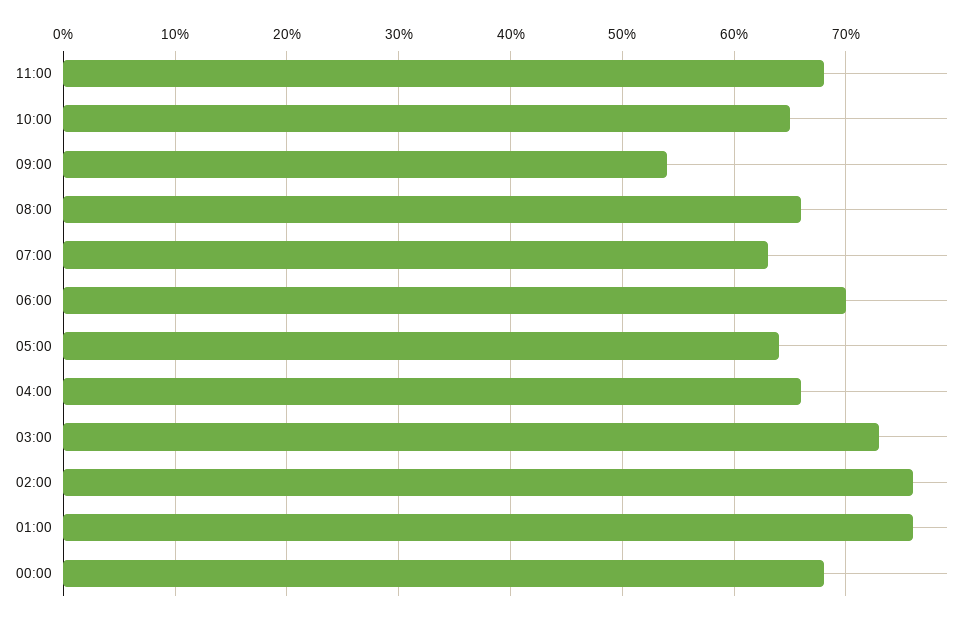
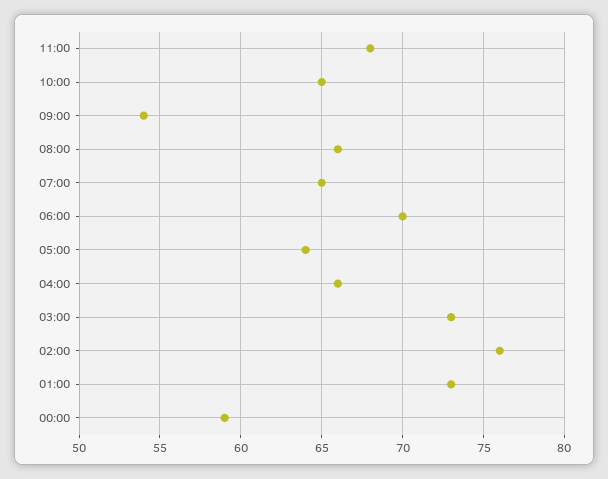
  {
    "11:00": 68,
    "10:00": 65,
    "09:00": 54,
    "08:00": 66,
-   "07:00": 63,
+   "07:00": 65,
    "06:00": 70,
    "05:00": 64,
    "04:00": 66,
    "03:00": 73,
    "02:00": 76,
-   "01:00": 76,
+   "01:00": 73,
-   "00:00": 68
+   "00:00": 59
  }

